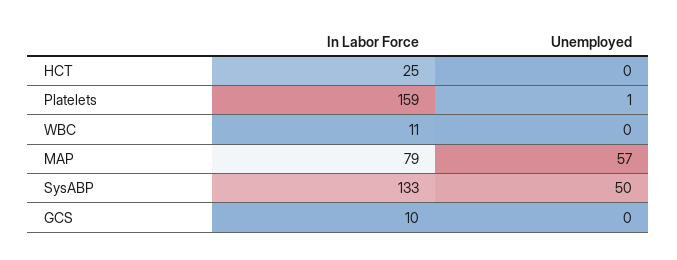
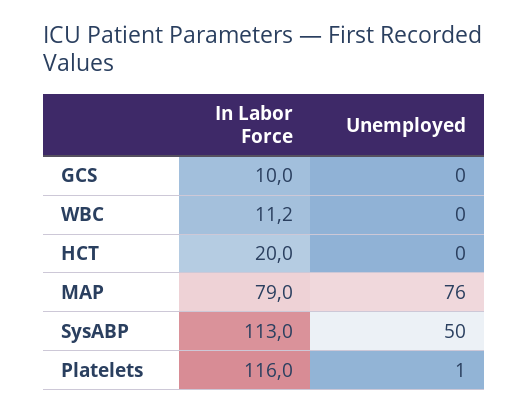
  {
    "In Labor Force": {
-     "HCT": 25,
+     "HCT": 20,
-     "Platelets": 159,
+     "Platelets": 116,
      "WBC": 11.2,
      "MAP": 79,
-     "SysABP": 133,
+     "SysABP": 113,
      "GCS": 10
    },
    "Unemployed": {
      "HCT": 0,
      "Platelets": 1,
      "WBC": 0,
-     "MAP": 57,
+     "MAP": 76,
      "SysABP": 50,
      "GCS": 0
    }
  }

